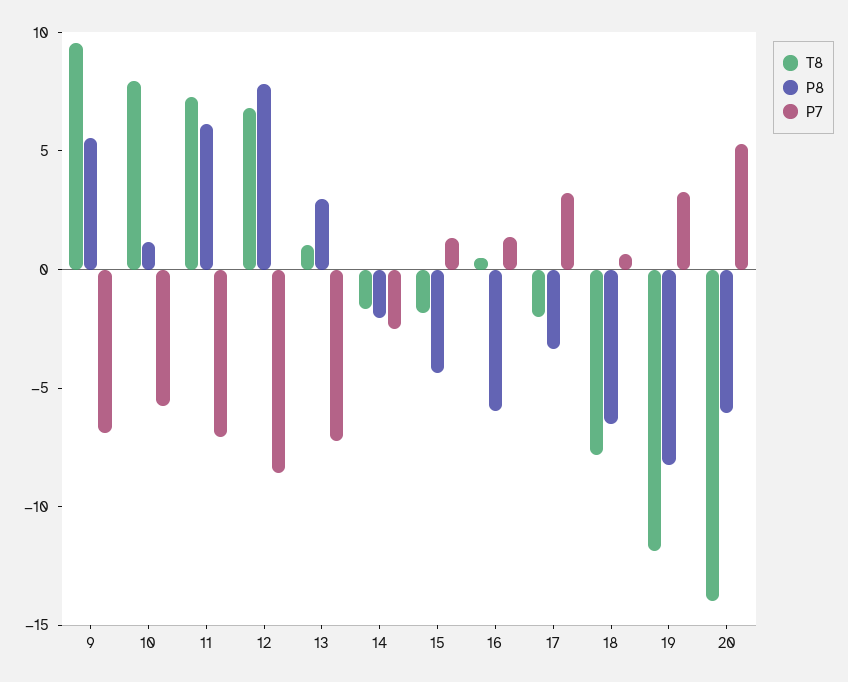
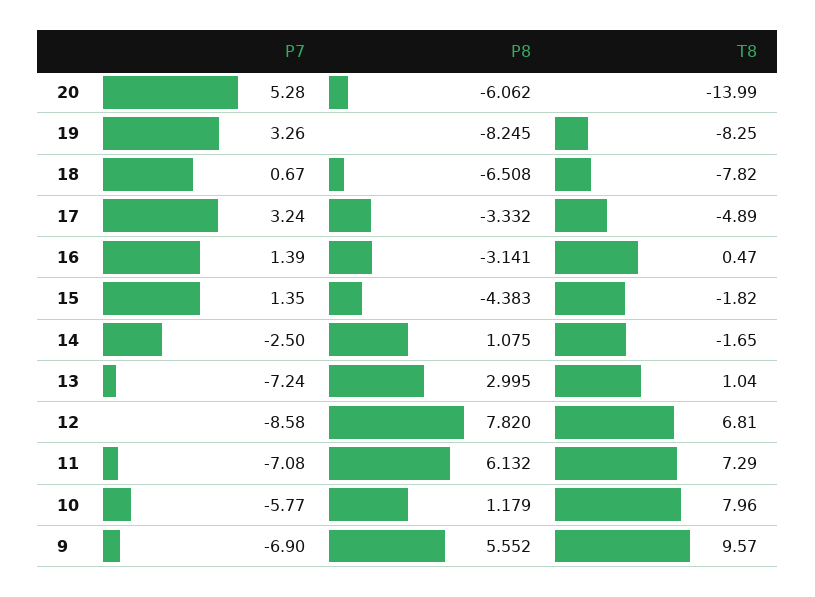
  {
    "T8": {
      "9": 9.57,
      "10": 7.96,
      "11": 7.29,
      "12": 6.81,
      "13": 1.04,
      "14": -1.65,
      "15": -1.82,
      "16": 0.47,
-     "17": -2,
+     "17": -4.89,
      "18": -7.82,
-     "19": -12,
+     "19": -8.25,
      "20": -13.99
    },
    "P8": {
      "9": 5.552,
      "10": 1.179,
      "11": 6.132,
      "12": 7.82,
      "13": 2.995,
-     "14": -2,
+     "14": 1.075,
      "15": -4.383,
-     "16": -6,
+     "16": -3.141,
      "17": -3.332,
      "18": -6.508,
      "19": -8.245,
      "20": -6.062
    },
    "P7": {
      "9": -6.9,
      "10": -5.77,
      "11": -7.08,
      "12": -8.58,
      "13": -7.24,
      "14": -2.5,
      "15": 1.35,
      "16": 1.39,
      "17": 3.24,
      "18": 0.67,
      "19": 3.26,
      "20": 5.28
    }
  }

